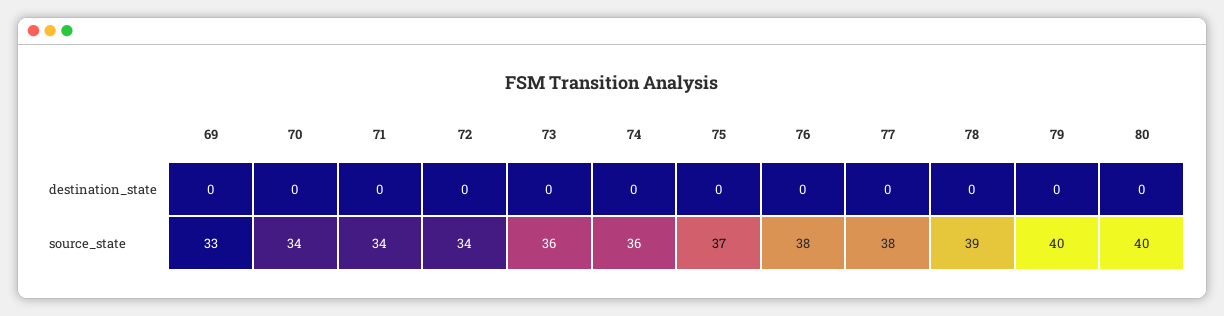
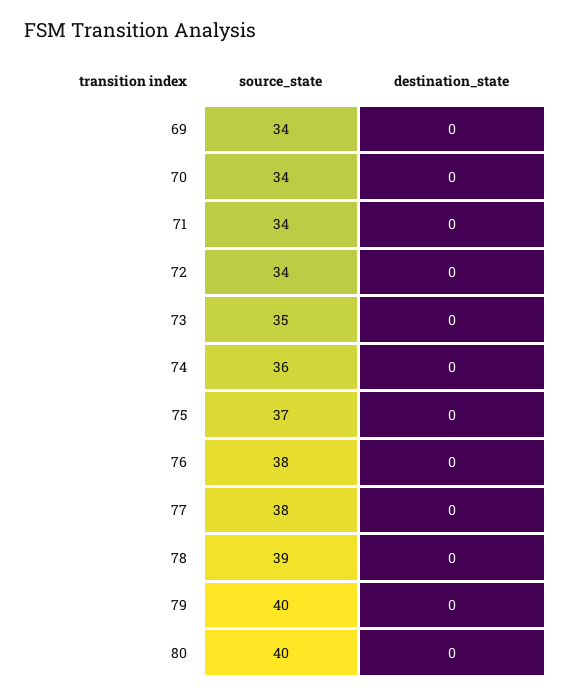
  {
    "69": {
      "destination_state": 0,
-     "source_state": 33
+     "source_state": 34
    },
    "70": {
      "destination_state": 0,
      "source_state": 34
    },
    "71": {
      "destination_state": 0,
      "source_state": 34
    },
    "72": {
      "destination_state": 0,
      "source_state": 34
    },
    "73": {
      "destination_state": 0,
-     "source_state": 36
+     "source_state": 35
    },
    "74": {
      "destination_state": 0,
      "source_state": 36
    },
    "75": {
      "destination_state": 0,
      "source_state": 37
    },
    "76": {
      "destination_state": 0,
      "source_state": 38
    },
    "77": {
      "destination_state": 0,
      "source_state": 38
    },
    "78": {
      "destination_state": 0,
      "source_state": 39
    },
    "79": {
      "destination_state": 0,
      "source_state": 40
    },
    "80": {
      "destination_state": 0,
      "source_state": 40
    }
  }

